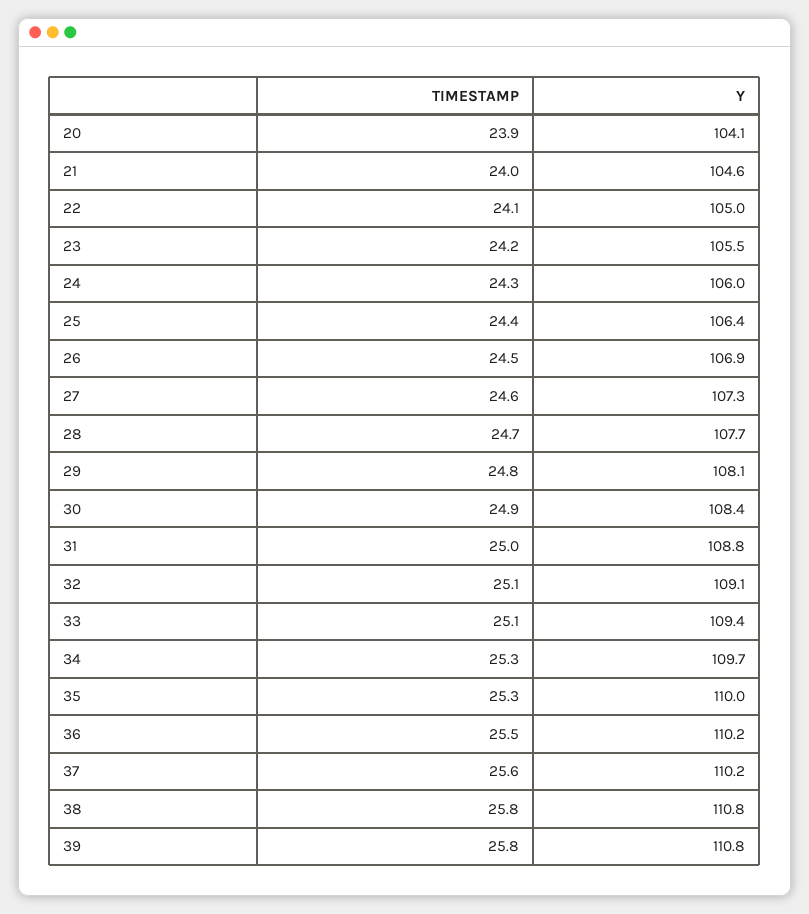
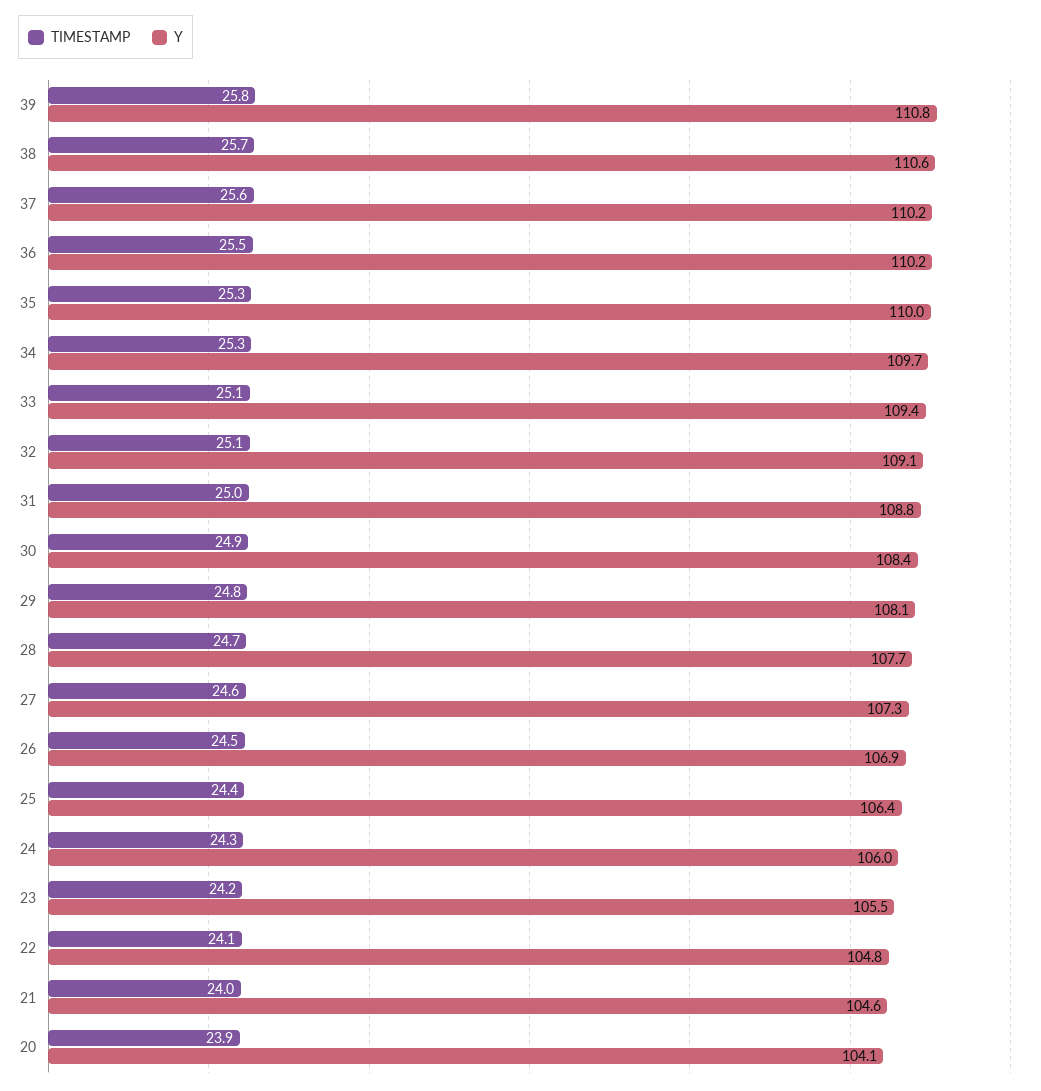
  {
    "TIMESTAMP": {
      "20": 23.9,
      "21": 24,
      "22": 24.1,
      "23": 24.2,
      "24": 24.3,
      "25": 24.4,
      "26": 24.5,
      "27": 24.6,
      "28": 24.7,
      "29": 24.8,
      "30": 24.9,
      "31": 25,
      "32": 25.1,
      "33": 25.1,
      "34": 25.3,
      "35": 25.3,
      "36": 25.5,
      "37": 25.6,
-     "38": 25.8,
+     "38": 25.7,
      "39": 25.8
    },
    "Y": {
      "20": 104.1,
      "21": 104.6,
-     "22": 105,
+     "22": 104.8,
      "23": 105.5,
      "24": 106,
      "25": 106.4,
      "26": 106.9,
      "27": 107.3,
      "28": 107.7,
      "29": 108.1,
      "30": 108.4,
      "31": 108.8,
      "32": 109.1,
      "33": 109.4,
      "34": 109.7,
      "35": 110,
      "36": 110.2,
      "37": 110.2,
-     "38": 110.8,
+     "38": 110.6,
      "39": 110.8
    }
  }

